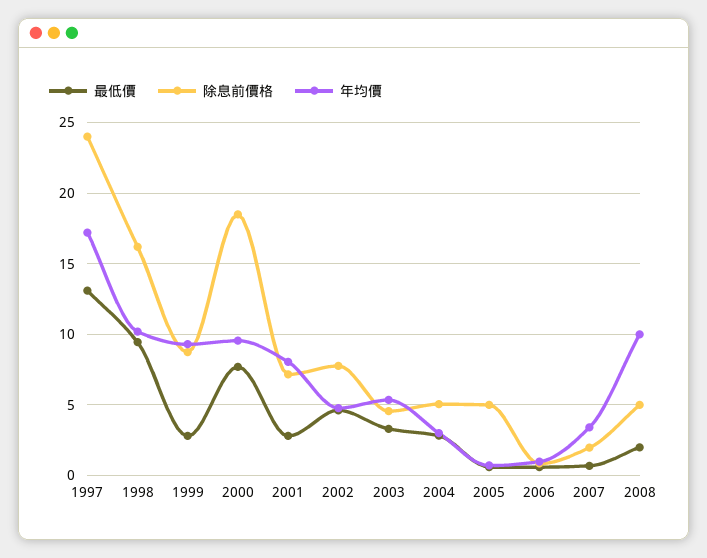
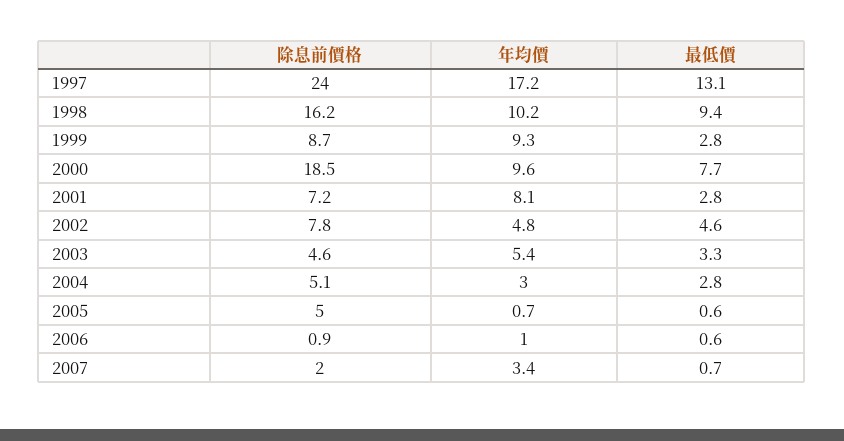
  {
    "最低價": {
      "1997": 13.1,
      "1998": 9.4,
      "1999": 2.8,
      "2000": 7.7,
      "2001": 2.8,
      "2002": 4.6,
      "2003": 3.3,
      "2004": 2.8,
      "2005": 0.6,
      "2006": 0.6,
-     "2007": 0.7,
+     "2007": 0.7
-     "2008": 2
    },
    "除息前價格": {
      "1997": 24,
      "1998": 16.2,
      "1999": 8.7,
      "2000": 18.5,
      "2001": 7.2,
      "2002": 7.8,
      "2003": 4.6,
      "2004": 5.1,
      "2005": 5,
      "2006": 0.9,
-     "2007": 2,
+     "2007": 2
-     "2008": 5
    },
    "年均價": {
      "1997": 17.2,
      "1998": 10.2,
      "1999": 9.3,
      "2000": 9.6,
      "2001": 8.1,
      "2002": 4.8,
      "2003": 5.4,
      "2004": 3,
      "2005": 0.7,
      "2006": 1,
-     "2007": 3.4,
+     "2007": 3.4
-     "2008": 10
    }
  }

